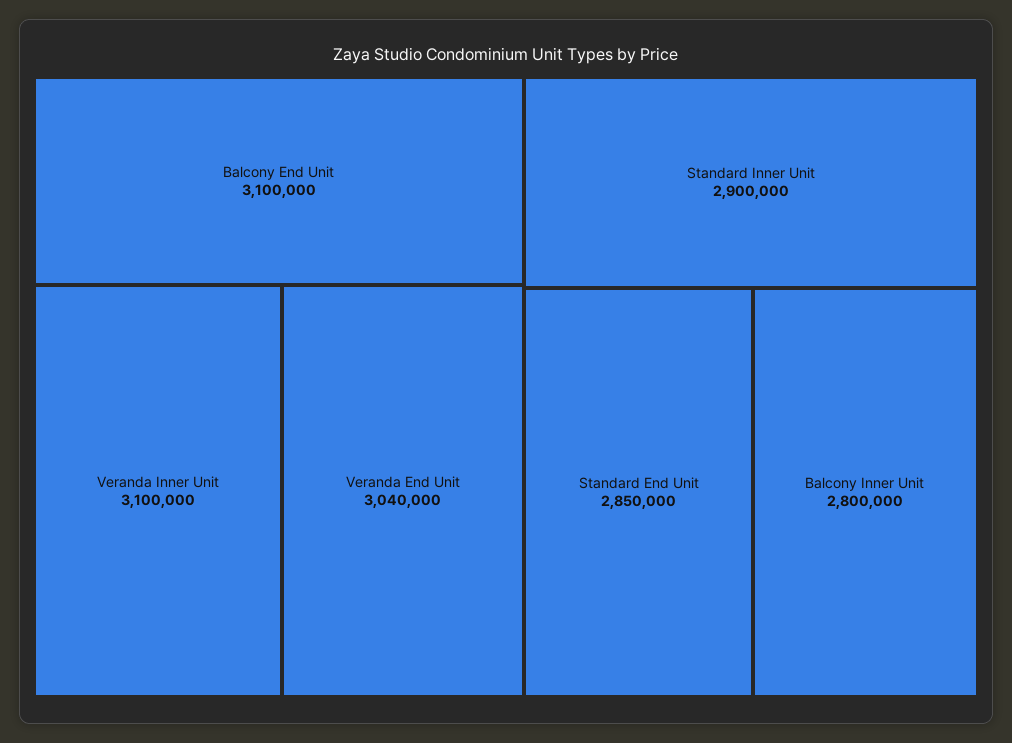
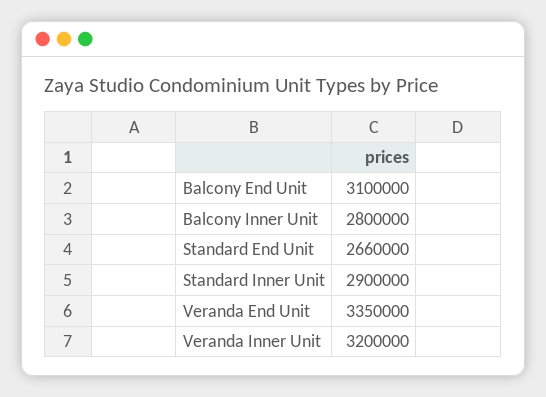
  {
    "Balcony End Unit": 3100000,
-   "Veranda Inner Unit": 3100000,
+   "Veranda Inner Unit": 3200000,
-   "Veranda End Unit": 3040000,
+   "Veranda End Unit": 3350000,
    "Standard Inner Unit": 2900000,
-   "Standard End Unit": 2850000,
+   "Standard End Unit": 2660000,
    "Balcony Inner Unit": 2800000
  }

